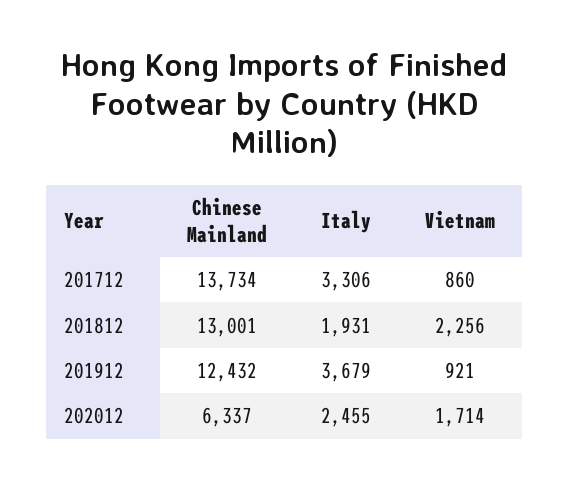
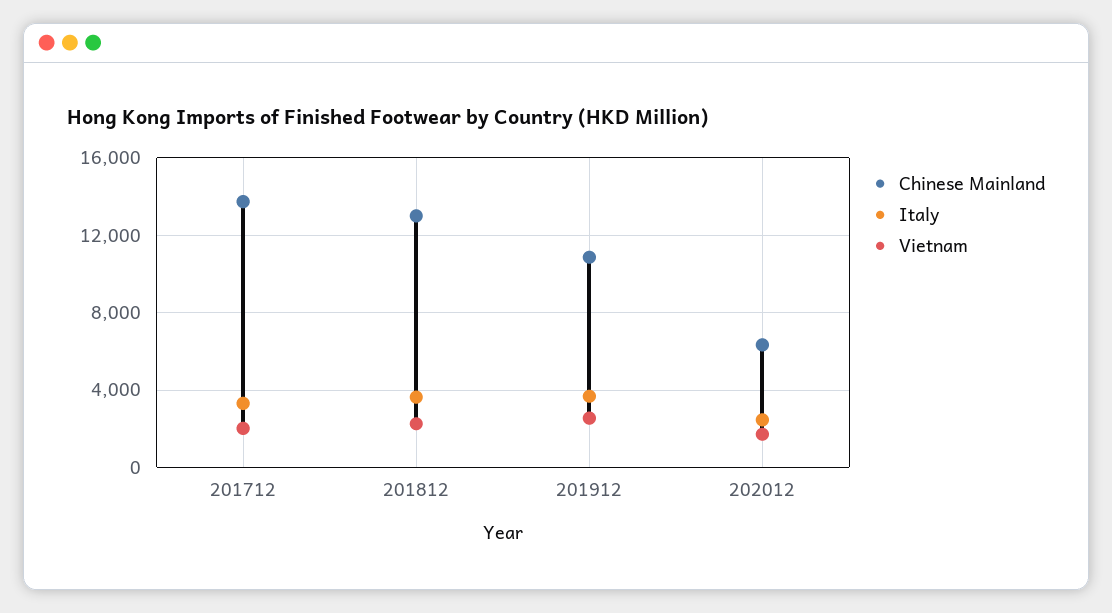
  {
    "Chinese Mainland": {
      "201712": 13734,
      "201812": 13001,
-     "201912": 12432,
+     "201912": 11000,
      "202012": 6337
    },
    "Italy": {
      "201712": 3306,
-     "201812": 1931,
+     "201812": 3500,
      "201912": 3679,
      "202012": 2455
    },
    "Vietnam": {
-     "201712": 860,
+     "201712": 2000,
      "201812": 2256,
-     "201912": 921,
+     "201912": 2500,
      "202012": 1714
    }
  }

